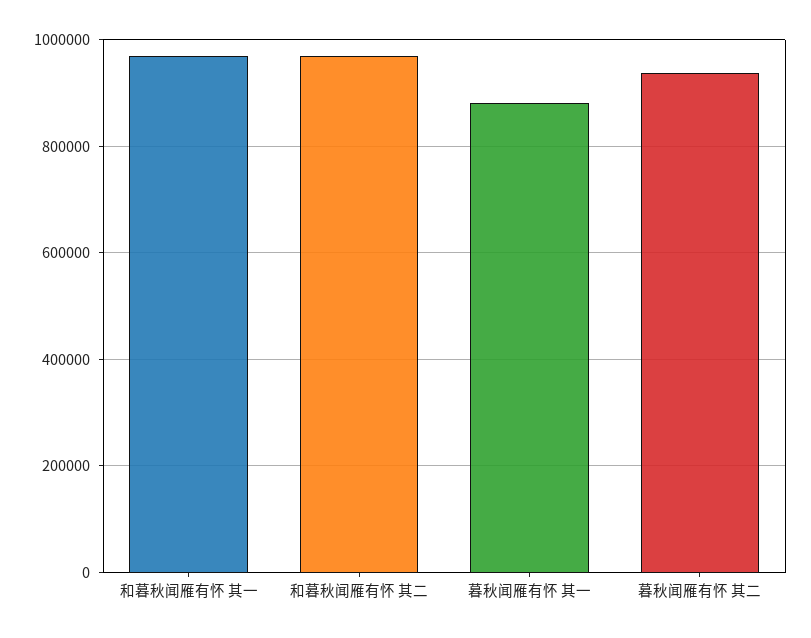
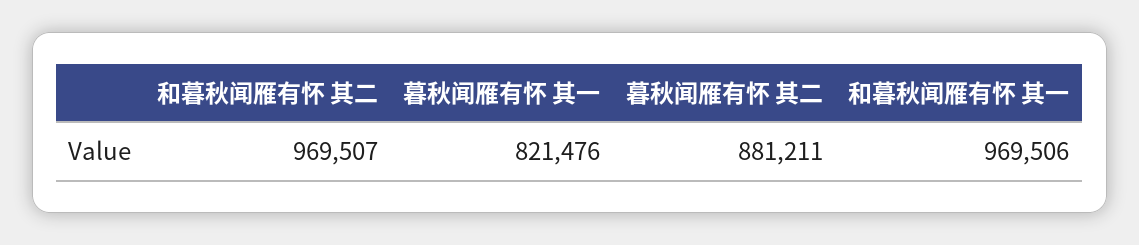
  {
    "和暮秋闻雁有怀 其一": 969506,
    "和暮秋闻雁有怀 其二": 969507,
-   "暮秋闻雁有怀 其一": 880000,
+   "暮秋闻雁有怀 其一": 821476,
-   "暮秋闻雁有怀 其二": 940000
+   "暮秋闻雁有怀 其二": 881211
  }

